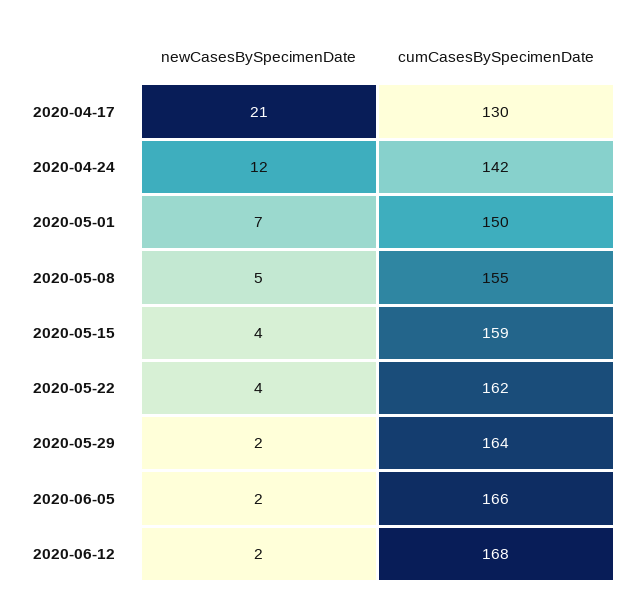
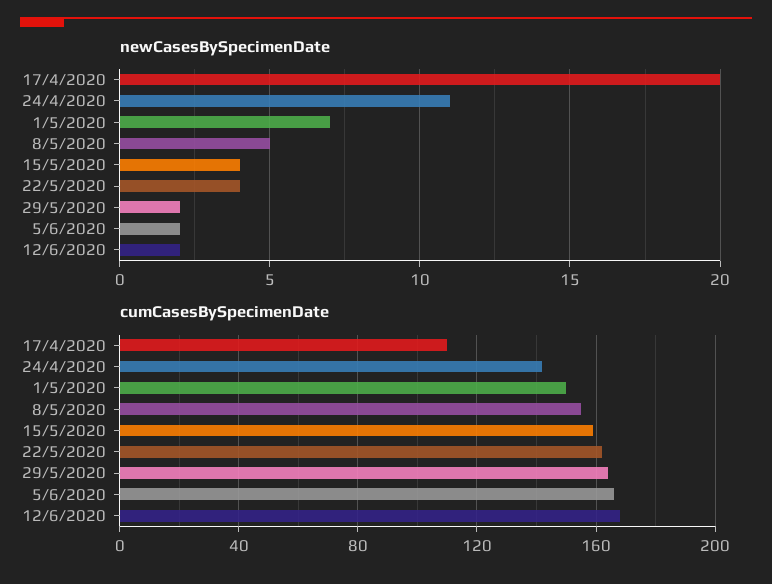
  {
    "newCasesBySpecimenDate": {
-     "2020-04-17": 21,
+     "2020-04-17": 20,
-     "2020-04-24": 12,
+     "2020-04-24": 11,
      "2020-05-01": 7,
      "2020-05-08": 5,
      "2020-05-15": 4,
      "2020-05-22": 4,
      "2020-05-29": 2,
      "2020-06-05": 2,
      "2020-06-12": 2
    },
    "cumCasesBySpecimenDate": {
-     "2020-04-17": 130,
+     "2020-04-17": 110,
      "2020-04-24": 142,
      "2020-05-01": 150,
      "2020-05-08": 155,
      "2020-05-15": 159,
      "2020-05-22": 162,
      "2020-05-29": 164,
      "2020-06-05": 166,
      "2020-06-12": 168
    }
  }

